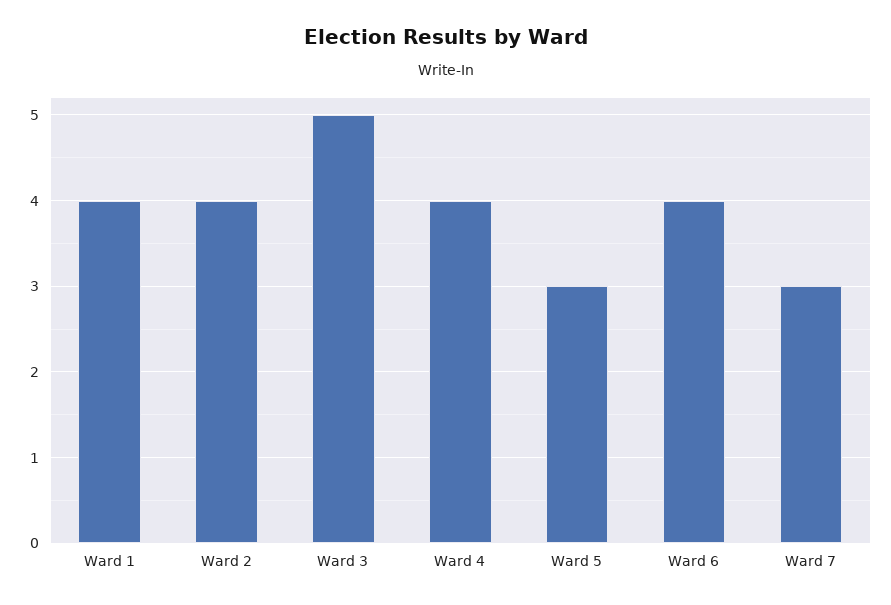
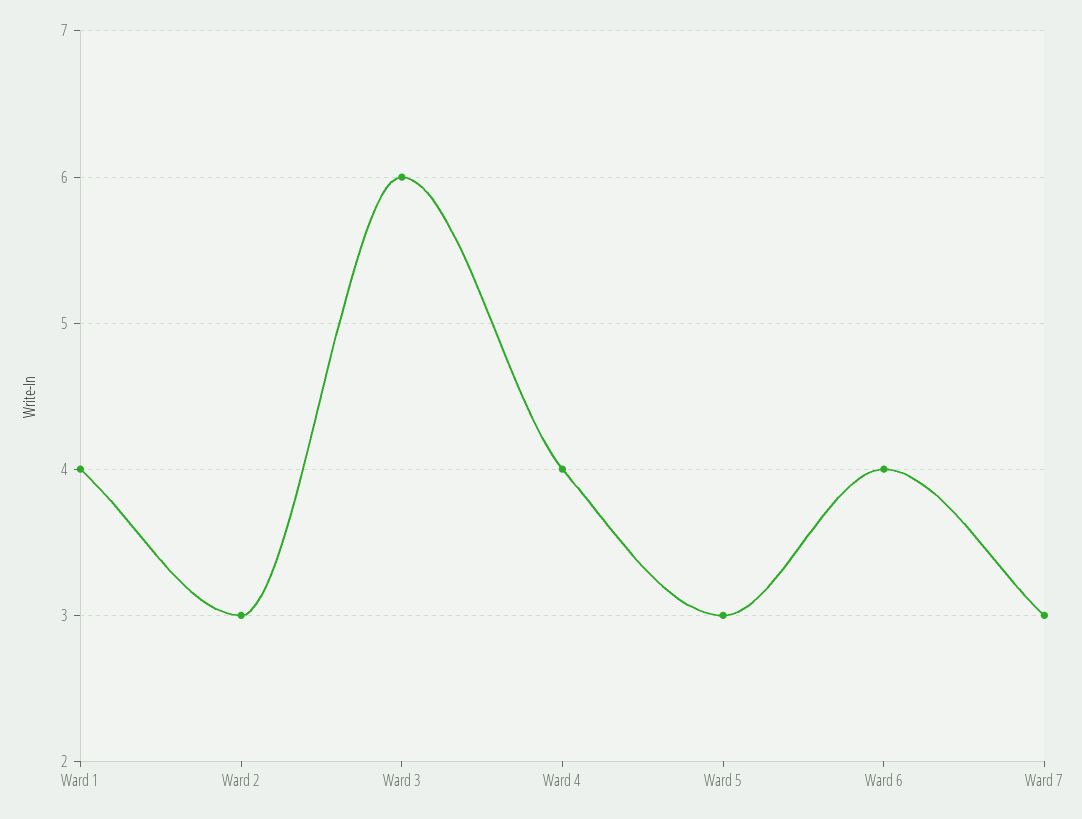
  {
    "Ward 1": 4,
-   "Ward 2": 4,
+   "Ward 2": 3,
-   "Ward 3": 5,
+   "Ward 3": 6,
    "Ward 4": 4,
    "Ward 5": 3,
    "Ward 6": 4,
    "Ward 7": 3
  }

